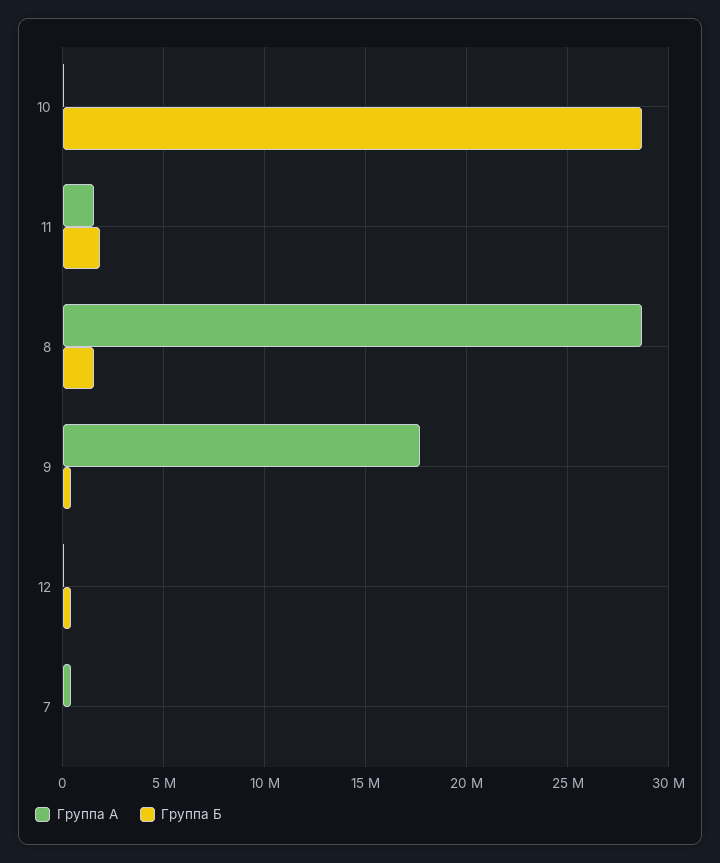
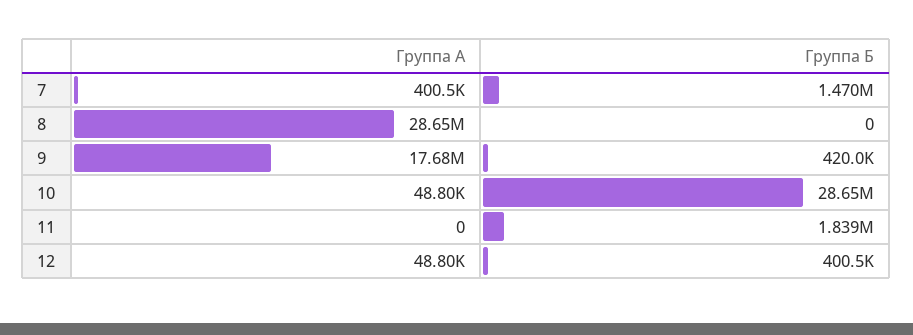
  {
    "Группа А": {
      "10": 48800,
-     "11": 1500000,
+     "11": 0,
      "8": 28650000,
      "9": 17680000,
      "12": 48800,
      "7": 400500
    },
    "Группа Б": {
      "10": 28650000,
      "11": 1839000,
-     "8": 1500000,
+     "8": 0,
      "9": 420000,
      "12": 400500,
-     "7": 0
+     "7": 1470000
    }
  }

